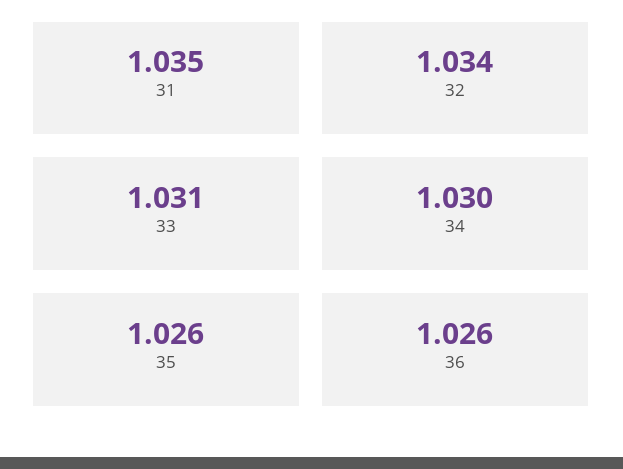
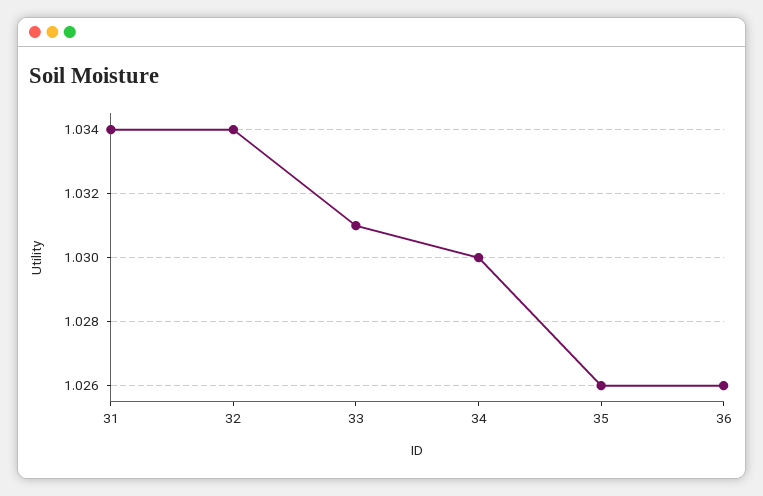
  {
-   "31": 1.035,
+   "31": 1.034,
    "32": 1.034,
    "33": 1.031,
    "34": 1.03,
    "35": 1.026,
    "36": 1.026
  }

